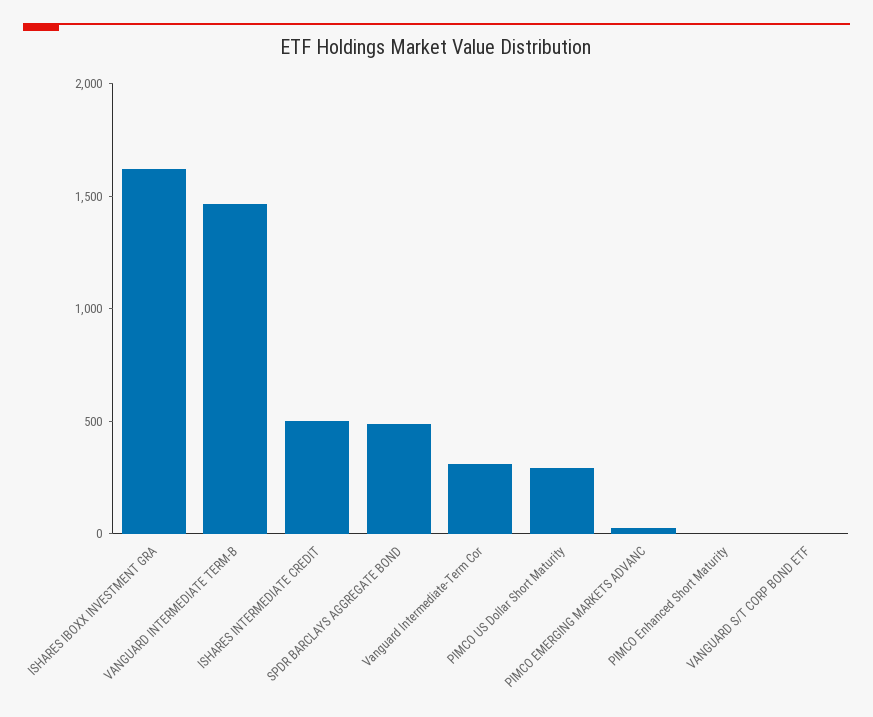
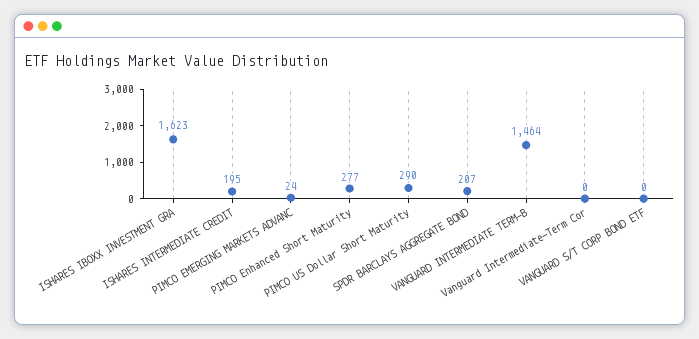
  {
    "ISHARES IBOXX INVESTMENT GRA": 1623,
    "VANGUARD INTERMEDIATE TERM-B": 1464,
-   "ISHARES INTERMEDIATE CREDIT": 500,
+   "ISHARES INTERMEDIATE CREDIT": 195,
-   "SPDR BARCLAYS AGGREGATE BOND": 500,
+   "SPDR BARCLAYS AGGREGATE BOND": 207,
-   "Vanguard Intermediate-Term Cor": 300,
+   "Vanguard Intermediate-Term Cor": 0,
    "PIMCO US Dollar Short Maturity": 290,
    "PIMCO EMERGING MARKETS ADVANC": 24,
-   "PIMCO Enhanced Short Maturity": 0,
+   "PIMCO Enhanced Short Maturity": 277,
    "VANGUARD S/T CORP BOND ETF": 0
  }

